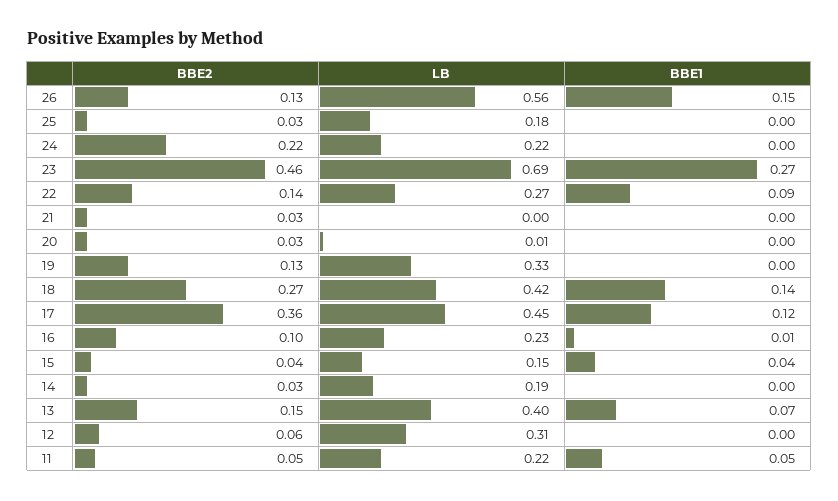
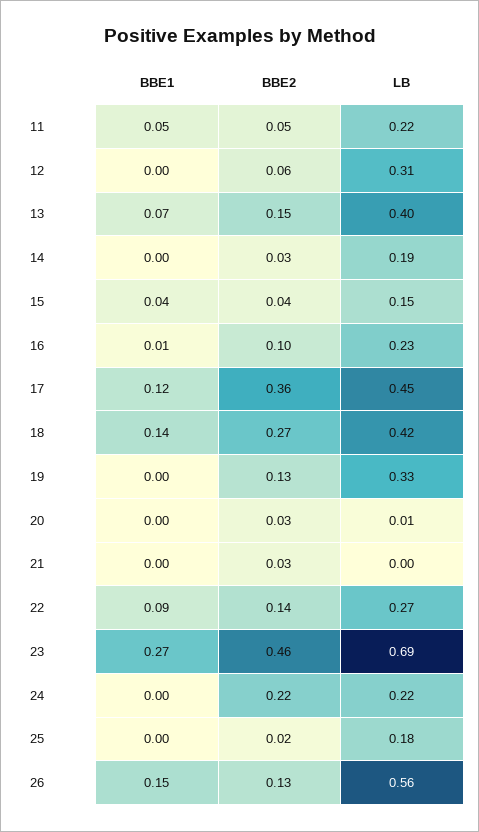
  {
    "BBE2": {
      "26": 0.13,
-     "25": 0.03,
+     "25": 0.02,
      "24": 0.22,
      "23": 0.46,
      "22": 0.14,
      "21": 0.03,
      "20": 0.03,
      "19": 0.13,
      "18": 0.27,
      "17": 0.36,
      "16": 0.1,
      "15": 0.04,
      "14": 0.03,
      "13": 0.15,
      "12": 0.06,
      "11": 0.05
    },
    "LB": {
      "26": 0.56,
      "25": 0.18,
      "24": 0.22,
      "23": 0.69,
      "22": 0.27,
      "21": 0,
      "20": 0.01,
      "19": 0.33,
      "18": 0.42,
      "17": 0.45,
      "16": 0.23,
      "15": 0.15,
      "14": 0.19,
      "13": 0.4,
      "12": 0.31,
      "11": 0.22
    },
    "BBE1": {
      "26": 0.15,
      "25": 0,
      "24": 0,
      "23": 0.27,
      "22": 0.09,
      "21": 0,
      "20": 0,
      "19": 0,
      "18": 0.14,
      "17": 0.12,
      "16": 0.01,
      "15": 0.04,
      "14": 0,
      "13": 0.07,
      "12": 0,
      "11": 0.05
    }
  }

